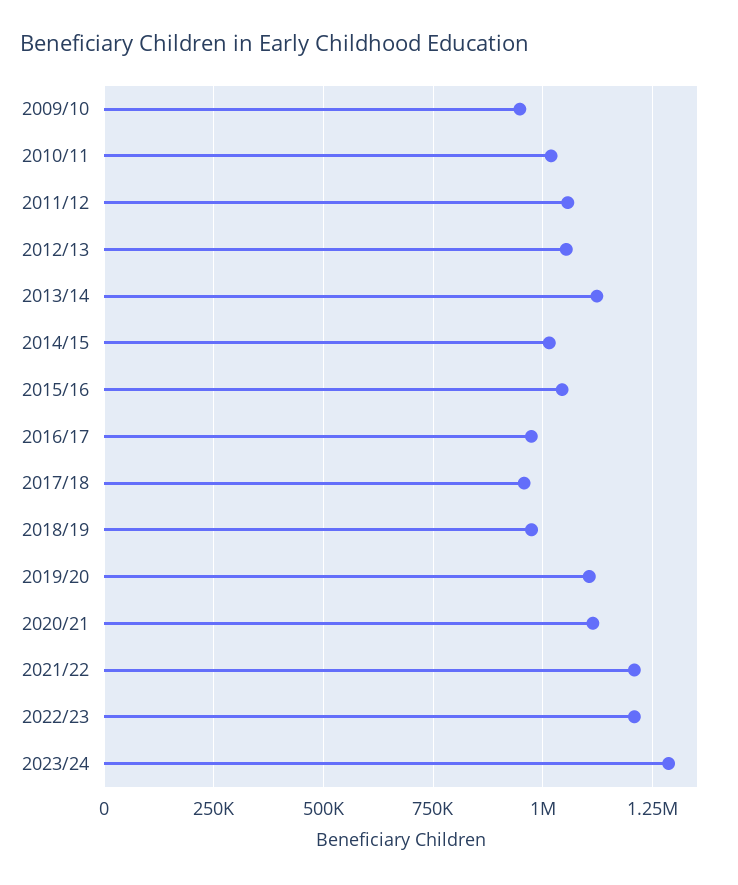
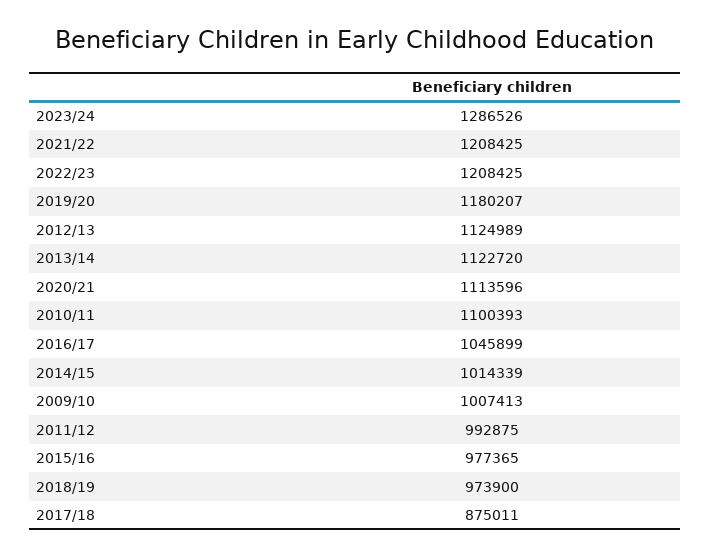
  {
-   "2009/10": 950000,
+   "2009/10": 1007413,
-   "2010/11": 1025000,
+   "2010/11": 1100393,
-   "2011/12": 1050000,
+   "2011/12": 992875,
-   "2012/13": 1050000,
+   "2012/13": 1124989,
    "2013/14": 1122720,
    "2014/15": 1014339,
-   "2015/16": 1050000,
+   "2015/16": 977365,
-   "2016/17": 975000,
+   "2016/17": 1045899,
-   "2017/18": 950000,
+   "2017/18": 875011,
    "2018/19": 973900,
-   "2019/20": 1100000,
+   "2019/20": 1180207,
    "2020/21": 1113596,
    "2021/22": 1208425,
    "2022/23": 1208425,
    "2023/24": 1286526
  }

